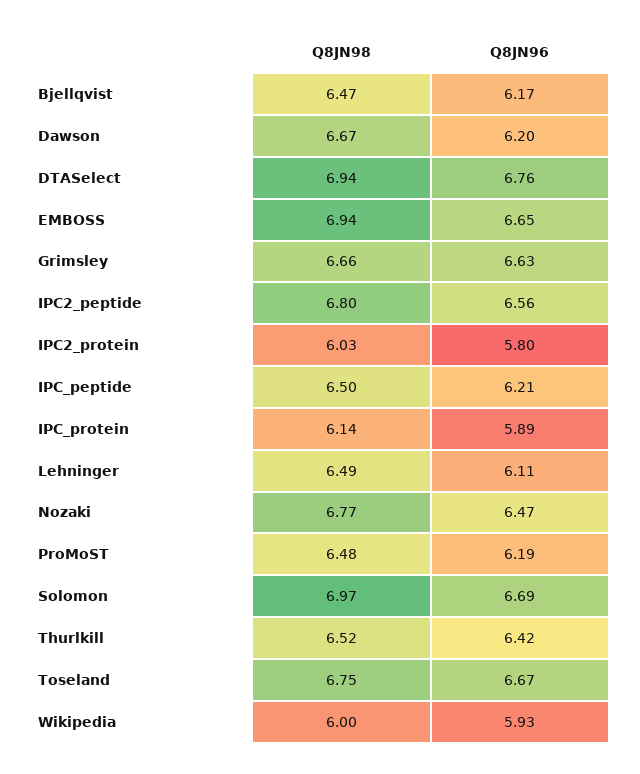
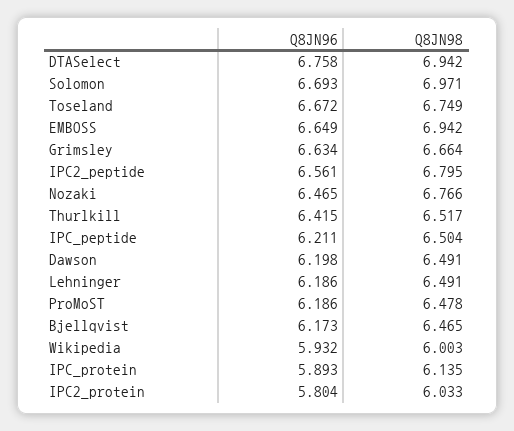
  {
    "Q8JN98": {
      "Bjellqvist": 6.465,
-     "Dawson": 6.67,
+     "Dawson": 6.491,
      "DTASelect": 6.942,
      "EMBOSS": 6.942,
      "Grimsley": 6.664,
      "IPC2_peptide": 6.795,
      "IPC2_protein": 6.033,
      "IPC_peptide": 6.504,
      "IPC_protein": 6.135,
      "Lehninger": 6.491,
      "Nozaki": 6.766,
      "ProMoST": 6.478,
      "Solomon": 6.971,
      "Thurlkill": 6.517,
      "Toseland": 6.749,
      "Wikipedia": 6.003
    },
    "Q8JN96": {
      "Bjellqvist": 6.173,
      "Dawson": 6.198,
      "DTASelect": 6.758,
      "EMBOSS": 6.649,
      "Grimsley": 6.634,
      "IPC2_peptide": 6.561,
      "IPC2_protein": 5.804,
      "IPC_peptide": 6.211,
      "IPC_protein": 5.893,
-     "Lehninger": 6.11,
+     "Lehninger": 6.186,
      "Nozaki": 6.465,
      "ProMoST": 6.186,
      "Solomon": 6.693,
      "Thurlkill": 6.415,
      "Toseland": 6.672,
      "Wikipedia": 5.932
    }
  }

